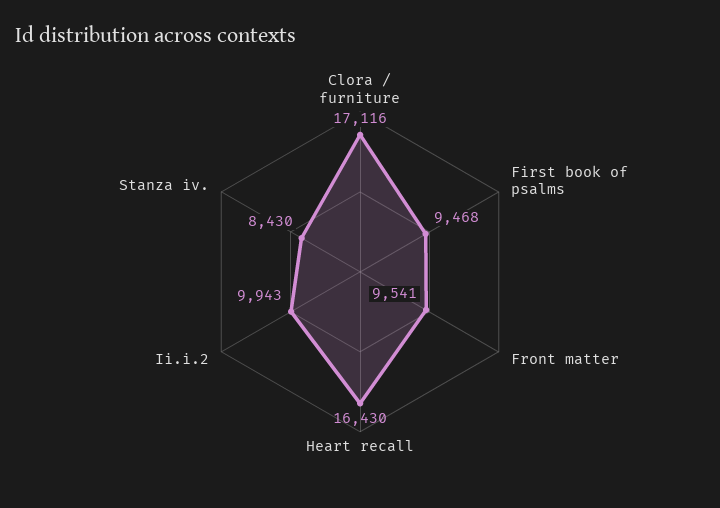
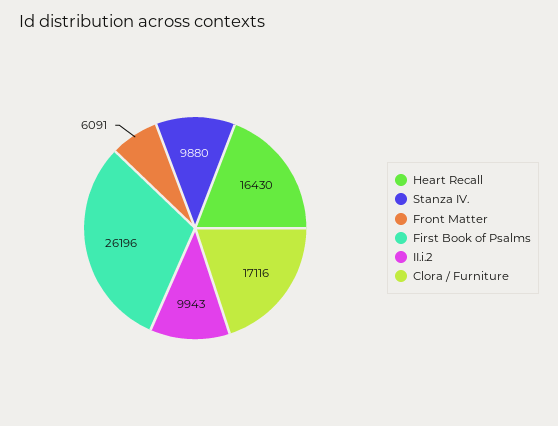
  {
    "Clora / furniture": 17116,
-   "First book of psalms": 9468,
+   "First book of psalms": 26196,
-   "Front matter": 9541,
+   "Front matter": 6091,
    "Heart recall": 16430,
    "Ii.i.2": 9943,
-   "Stanza iv.": 8430
+   "Stanza iv.": 9880
  }

